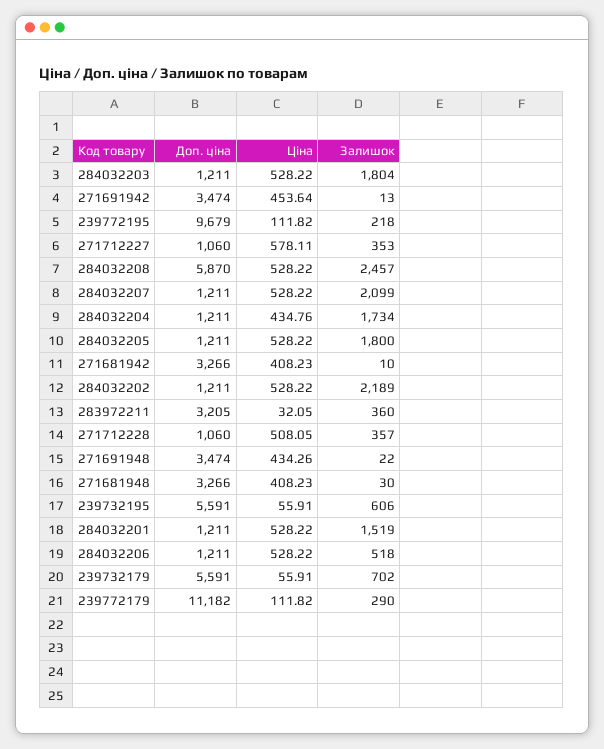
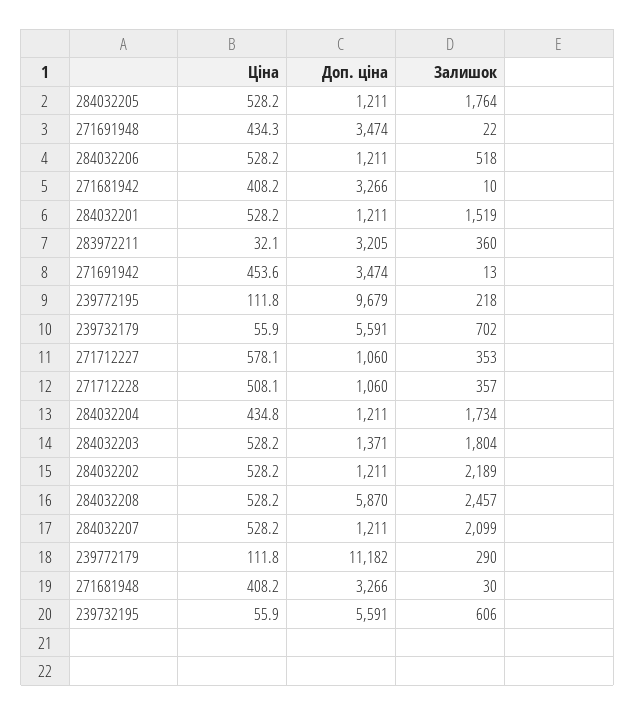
  {
    "Доп. ціна": {
-     "284032203": 1211,
+     "284032203": 1371,
      "271691942": 3474,
      "239772195": 9679,
      "271712227": 1060,
      "284032208": 5870,
      "284032207": 1211,
      "284032204": 1211,
      "284032205": 1211,
      "271681942": 3266,
      "284032202": 1211,
      "283972211": 3205,
      "271712228": 1060,
      "271691948": 3474,
      "271681948": 3266,
      "239732195": 5591,
      "284032201": 1211,
      "284032206": 1211,
      "239732179": 5591,
      "239772179": 11182
    },
    "Ціна": {
      "284032203": 528.22,
      "271691942": 453.64,
      "239772195": 111.82,
      "271712227": 578.11,
      "284032208": 528.22,
      "284032207": 528.22,
      "284032204": 434.76,
      "284032205": 528.22,
      "271681942": 408.23,
      "284032202": 528.22,
      "283972211": 32.05,
      "271712228": 508.05,
      "271691948": 434.26,
      "271681948": 408.23,
      "239732195": 55.91,
      "284032201": 528.22,
      "284032206": 528.22,
      "239732179": 55.91,
      "239772179": 111.82
    },
    "Залишок": {
      "284032203": 1804,
      "271691942": 13,
      "239772195": 218,
      "271712227": 353,
      "284032208": 2457,
      "284032207": 2099,
      "284032204": 1734,
-     "284032205": 1800,
+     "284032205": 1764,
      "271681942": 10,
      "284032202": 2189,
      "283972211": 360,
      "271712228": 357,
      "271691948": 22,
      "271681948": 30,
      "239732195": 606,
      "284032201": 1519,
      "284032206": 518,
      "239732179": 702,
      "239772179": 290
    }
  }

